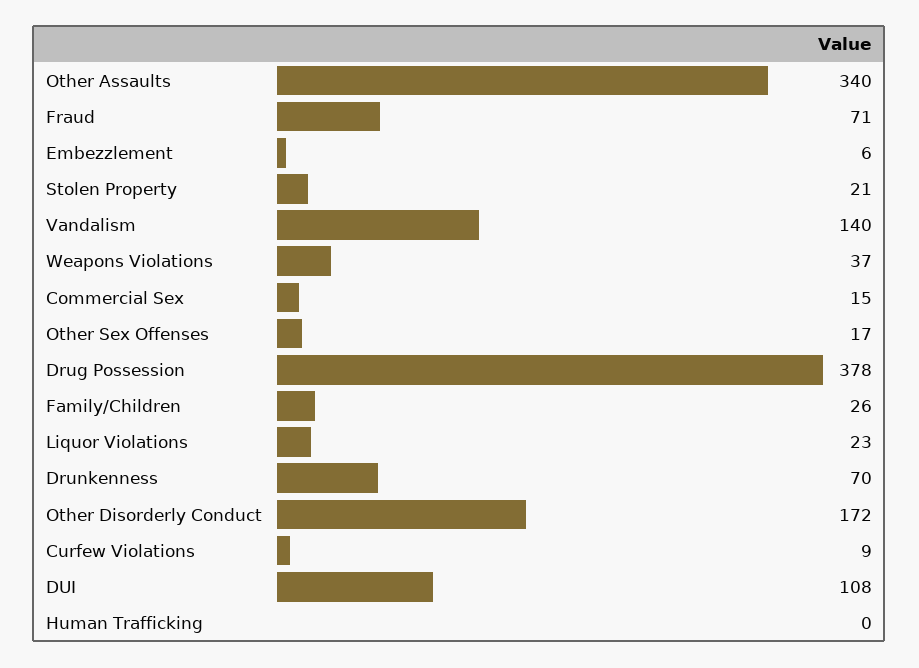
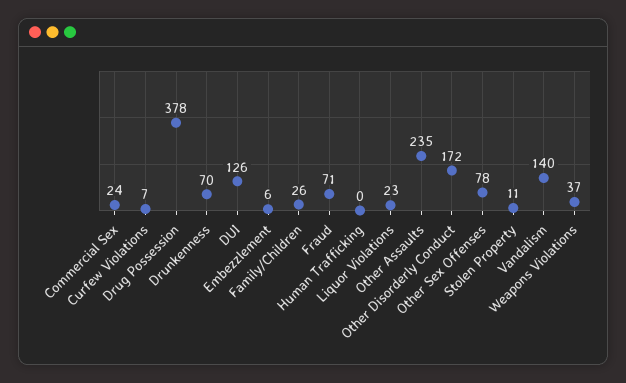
  {
-   "Other Assaults": 340,
+   "Other Assaults": 235,
    "Fraud": 71,
    "Embezzlement": 6,
-   "Stolen Property": 21,
+   "Stolen Property": 11,
    "Vandalism": 140,
    "Weapons Violations": 37,
-   "Commercial Sex": 15,
+   "Commercial Sex": 24,
-   "Other Sex Offenses": 17,
+   "Other Sex Offenses": 78,
    "Drug Possession": 378,
    "Family/Children": 26,
    "Liquor Violations": 23,
    "Drunkenness": 70,
    "Other Disorderly Conduct": 172,
-   "Curfew Violations": 9,
+   "Curfew Violations": 7,
-   "DUI": 108,
+   "DUI": 126,
    "Human Trafficking": 0
  }

